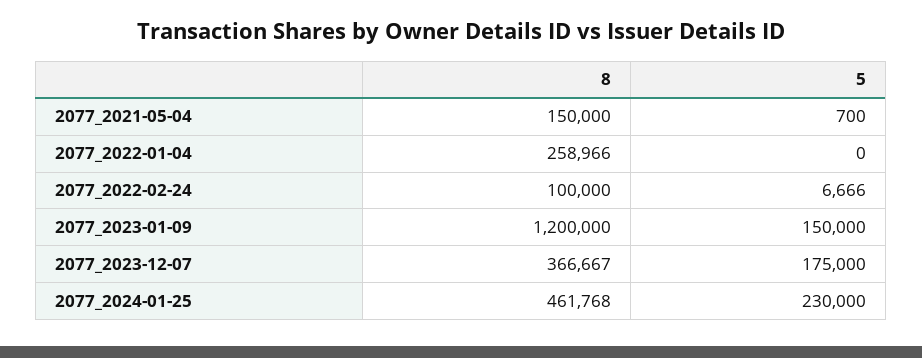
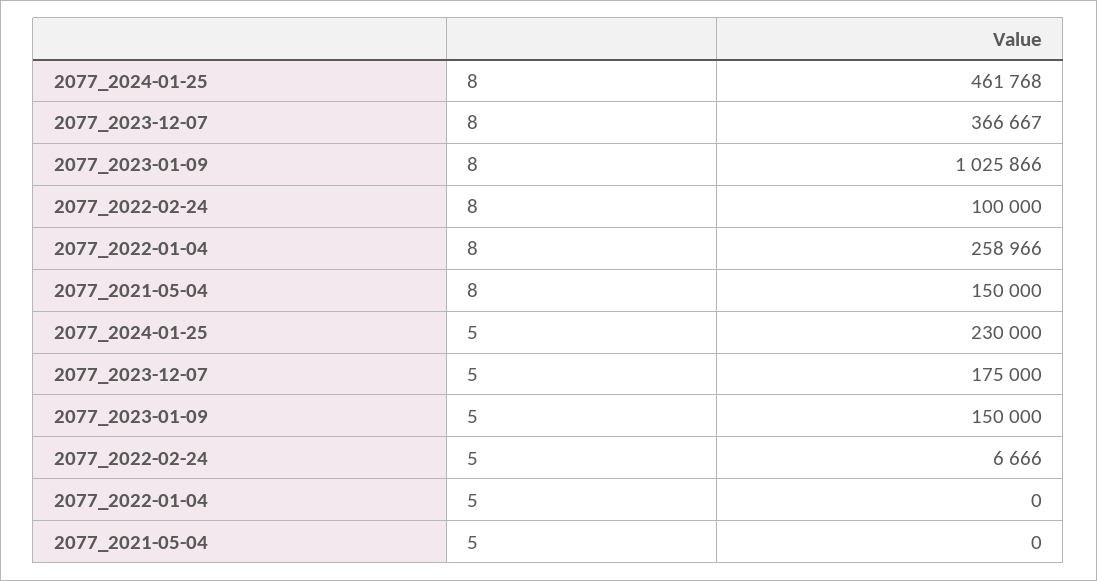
  {
    "8": {
      "2077_2021-05-04": 150000,
      "2077_2022-01-04": 258966,
      "2077_2022-02-24": 100000,
-     "2077_2023-01-09": 1200000,
+     "2077_2023-01-09": 1025866,
      "2077_2023-12-07": 366667,
      "2077_2024-01-25": 461768
    },
    "5": {
-     "2077_2021-05-04": 700,
+     "2077_2021-05-04": 0,
      "2077_2022-01-04": 0,
      "2077_2022-02-24": 6666,
      "2077_2023-01-09": 150000,
      "2077_2023-12-07": 175000,
      "2077_2024-01-25": 230000
    }
  }

